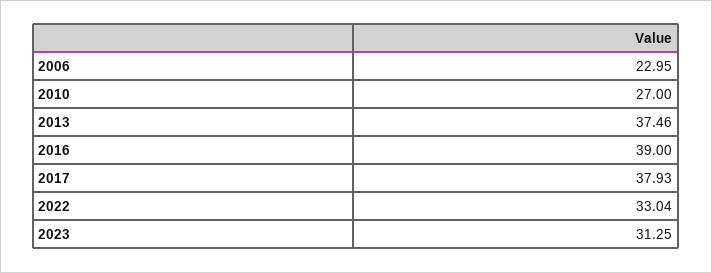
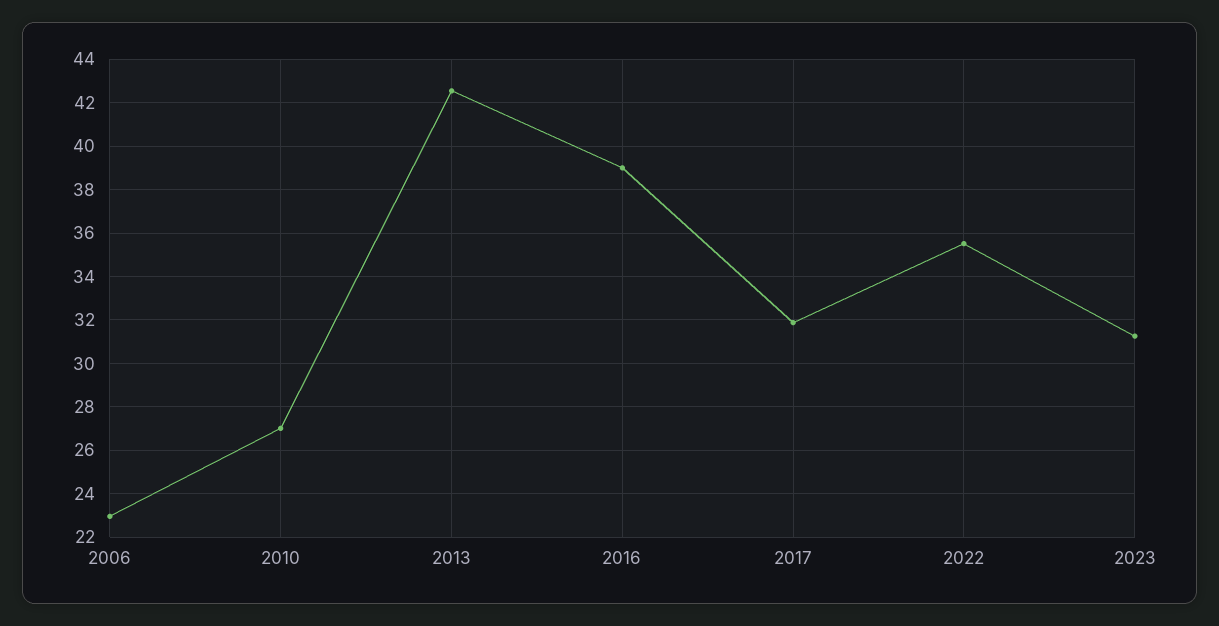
  {
    "2006": 22.95,
    "2010": 27,
-   "2013": 37.46,
+   "2013": 42.5,
    "2016": 39,
-   "2017": 37.93,
+   "2017": 32,
-   "2022": 33.04,
+   "2022": 35.5,
    "2023": 31.25
  }

